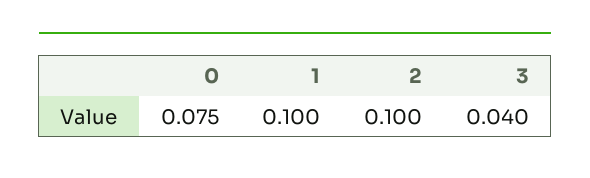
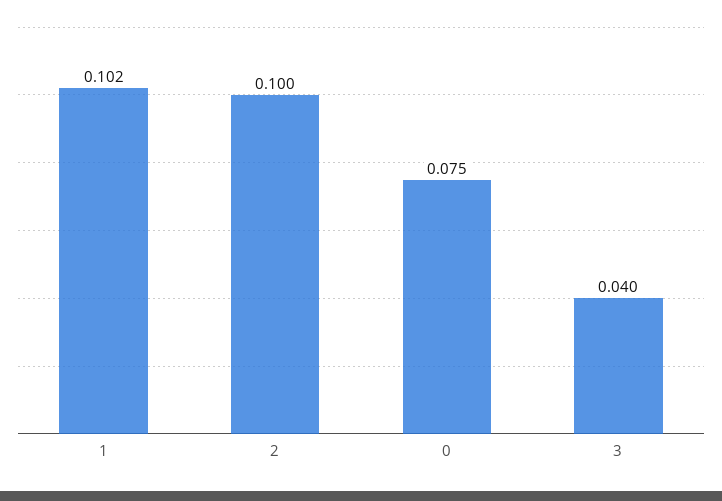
  {
    "0": 0.075,
-   "1": 0.1,
+   "1": 0.102,
    "2": 0.1,
    "3": 0.04
  }

